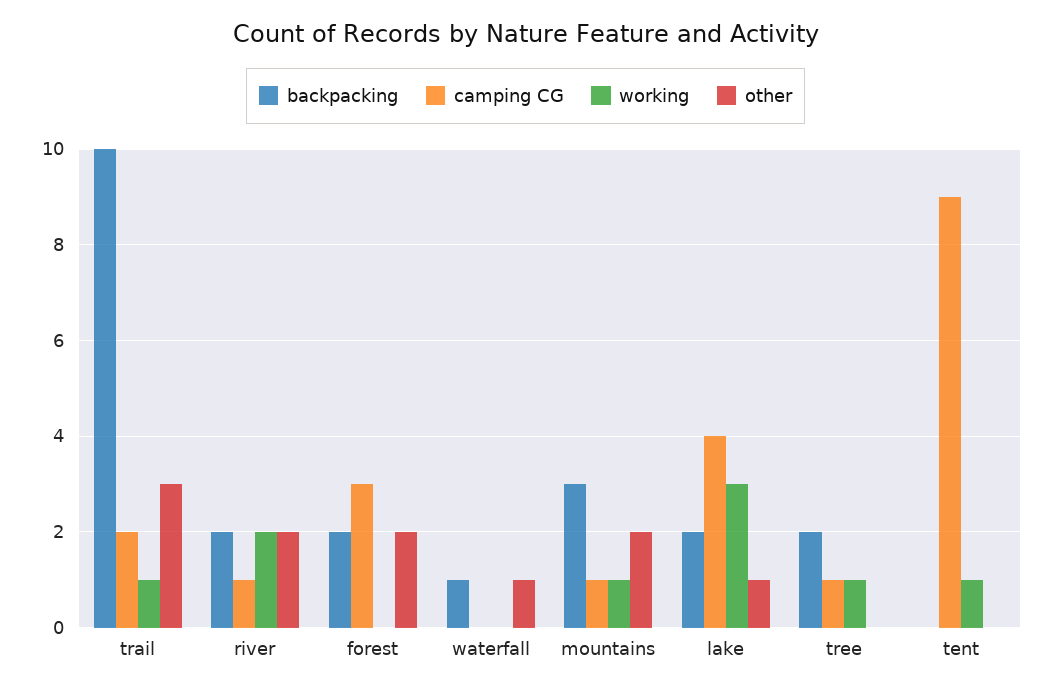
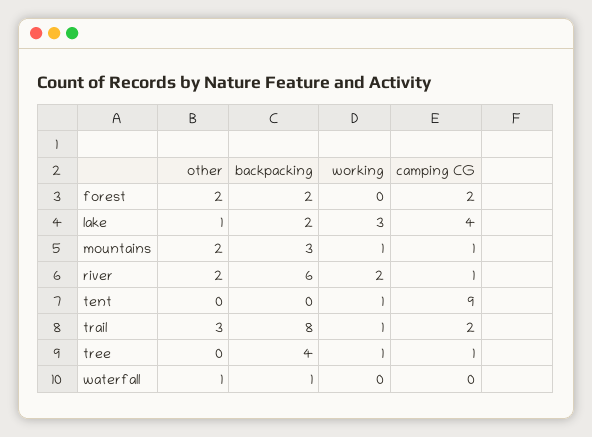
  {
    "backpacking": {
-     "trail": 10,
+     "trail": 8,
-     "river": 2,
+     "river": 6,
      "forest": 2,
      "waterfall": 1,
      "mountains": 3,
      "lake": 2,
-     "tree": 2,
+     "tree": 4,
      "tent": 0
    },
    "camping CG": {
      "trail": 2,
      "river": 1,
-     "forest": 3,
+     "forest": 2,
      "waterfall": 0,
      "mountains": 1,
      "lake": 4,
      "tree": 1,
      "tent": 9
    },
    "working": {
      "trail": 1,
      "river": 2,
      "forest": 0,
      "waterfall": 0,
      "mountains": 1,
      "lake": 3,
      "tree": 1,
      "tent": 1
    },
    "other": {
      "trail": 3,
      "river": 2,
      "forest": 2,
      "waterfall": 1,
      "mountains": 2,
      "lake": 1,
      "tree": 0,
      "tent": 0
    }
  }

